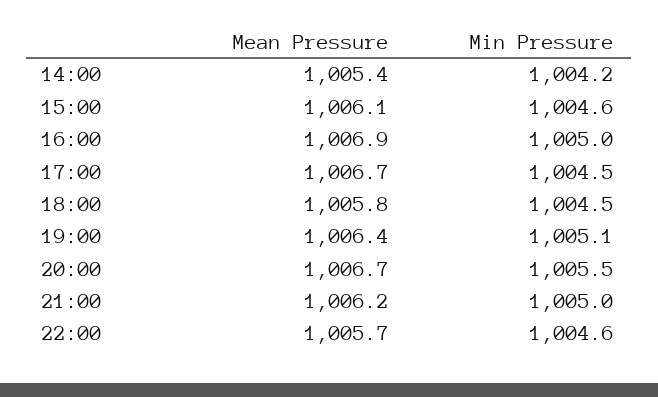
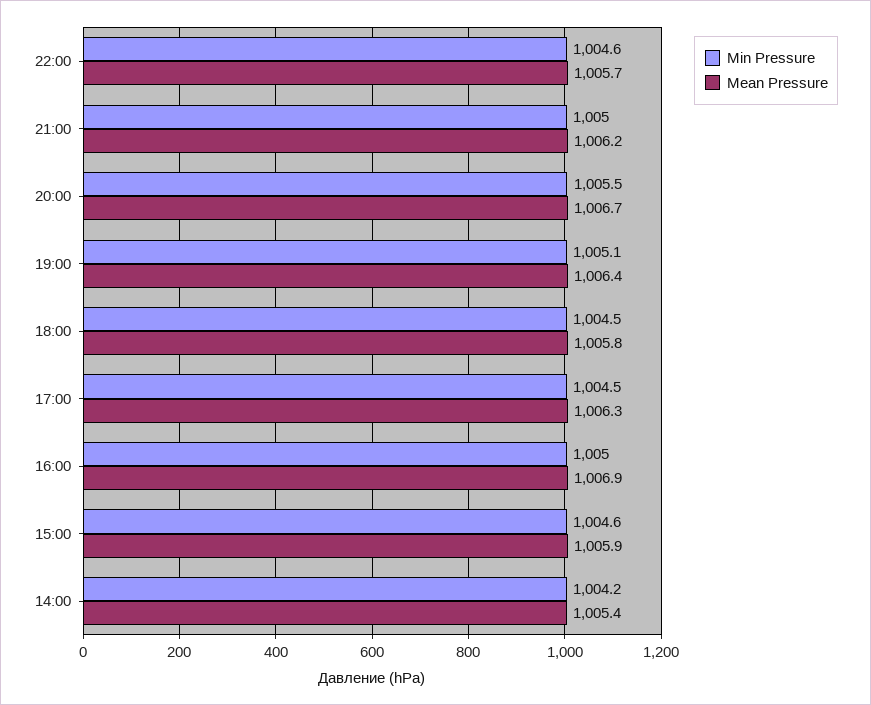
  {
    "Mean Pressure": {
      "14:00": 1005.4,
-     "15:00": 1006.1,
+     "15:00": 1005.9,
      "16:00": 1006.9,
-     "17:00": 1006.7,
+     "17:00": 1006.3,
      "18:00": 1005.8,
      "19:00": 1006.4,
      "20:00": 1006.7,
      "21:00": 1006.2,
      "22:00": 1005.7
    },
    "Min Pressure": {
      "14:00": 1004.2,
      "15:00": 1004.6,
      "16:00": 1005,
      "17:00": 1004.5,
      "18:00": 1004.5,
      "19:00": 1005.1,
      "20:00": 1005.5,
      "21:00": 1005,
      "22:00": 1004.6
    }
  }

